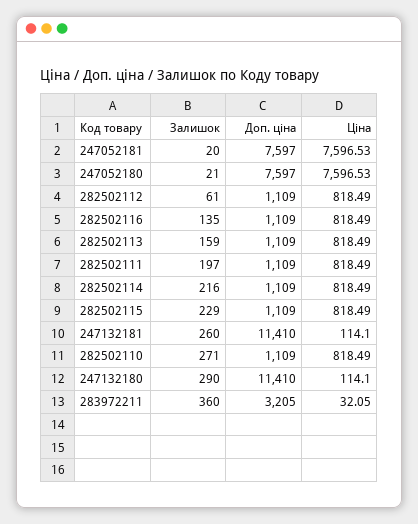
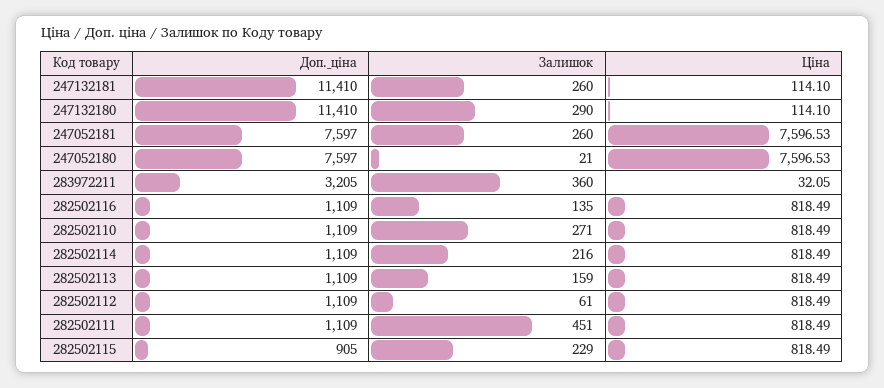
  {
    "Залишок": {
-     "247052181": 20,
+     "247052181": 260,
      "247052180": 21,
      "282502112": 61,
      "282502116": 135,
      "282502113": 159,
-     "282502111": 197,
+     "282502111": 451,
      "282502114": 216,
      "282502115": 229,
      "247132181": 260,
      "282502110": 271,
      "247132180": 290,
      "283972211": 360
    },
    "Доп. ціна": {
      "247052181": 7597,
      "247052180": 7597,
      "282502112": 1109,
      "282502116": 1109,
      "282502113": 1109,
      "282502111": 1109,
      "282502114": 1109,
-     "282502115": 1109,
+     "282502115": 905,
      "247132181": 11410,
      "282502110": 1109,
      "247132180": 11410,
      "283972211": 3205
    },
    "Ціна": {
      "247052181": 7596.53,
      "247052180": 7596.53,
      "282502112": 818.49,
      "282502116": 818.49,
      "282502113": 818.49,
      "282502111": 818.49,
      "282502114": 818.49,
      "282502115": 818.49,
      "247132181": 114.1,
      "282502110": 818.49,
      "247132180": 114.1,
      "283972211": 32.05
    }
  }

